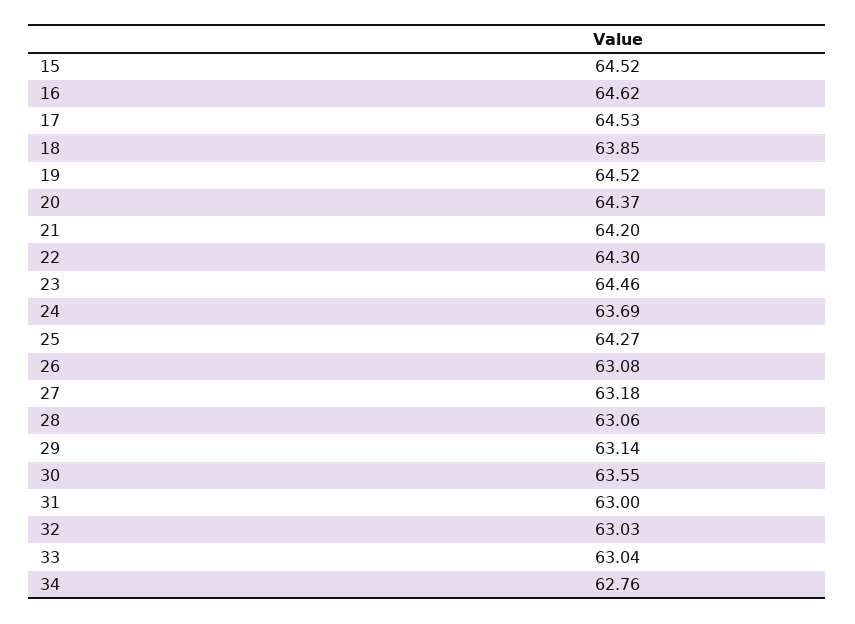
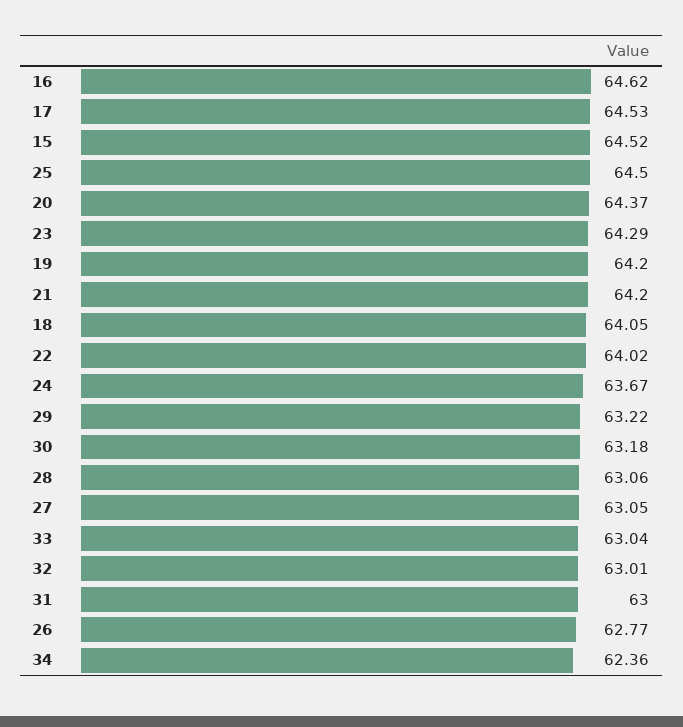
  {
    "15": 64.52,
    "16": 64.62,
    "17": 64.53,
-   "18": 63.85,
+   "18": 64.05,
-   "19": 64.52,
+   "19": 64.2,
    "20": 64.37,
    "21": 64.2,
-   "22": 64.3,
+   "22": 64.02,
-   "23": 64.46,
+   "23": 64.29,
-   "24": 63.69,
+   "24": 63.67,
-   "25": 64.27,
+   "25": 64.5,
-   "26": 63.08,
+   "26": 62.77,
-   "27": 63.18,
+   "27": 63.05,
    "28": 63.06,
-   "29": 63.14,
+   "29": 63.22,
-   "30": 63.55,
+   "30": 63.18,
    "31": 63,
-   "32": 63.03,
+   "32": 63.01,
    "33": 63.04,
-   "34": 62.76
+   "34": 62.36
  }

